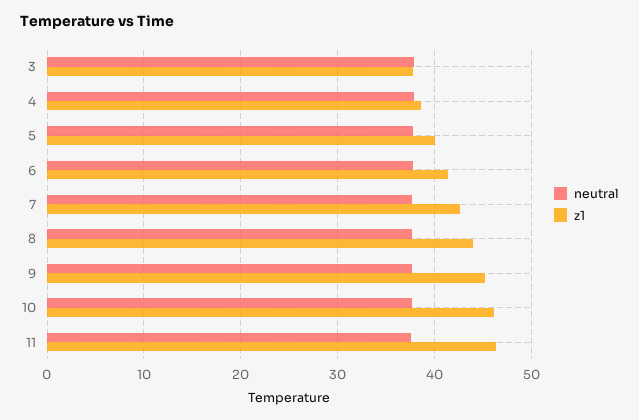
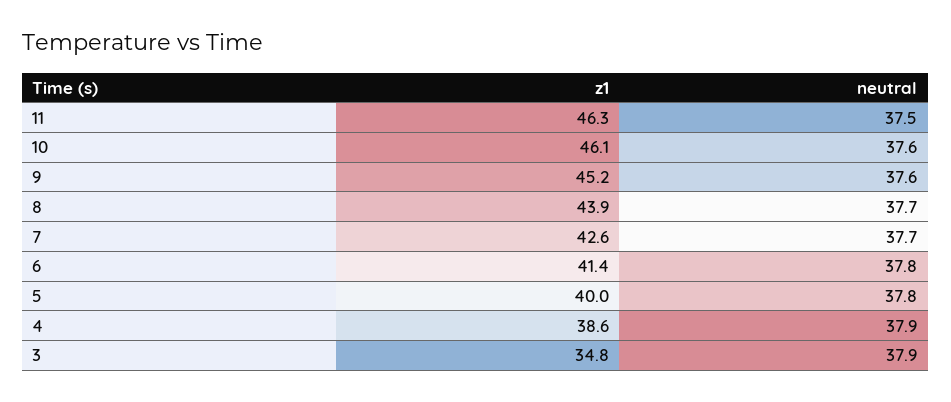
  {
    "neutral": {
      "3": 37.9,
      "4": 37.9,
      "5": 37.8,
      "6": 37.8,
      "7": 37.7,
      "8": 37.7,
      "9": 37.6,
      "10": 37.6,
      "11": 37.5
    },
    "z1": {
-     "3": 38,
+     "3": 34.8,
      "4": 38.6,
      "5": 40,
      "6": 41.4,
      "7": 42.6,
      "8": 43.9,
      "9": 45.2,
      "10": 46.1,
      "11": 46.3
    }
  }

